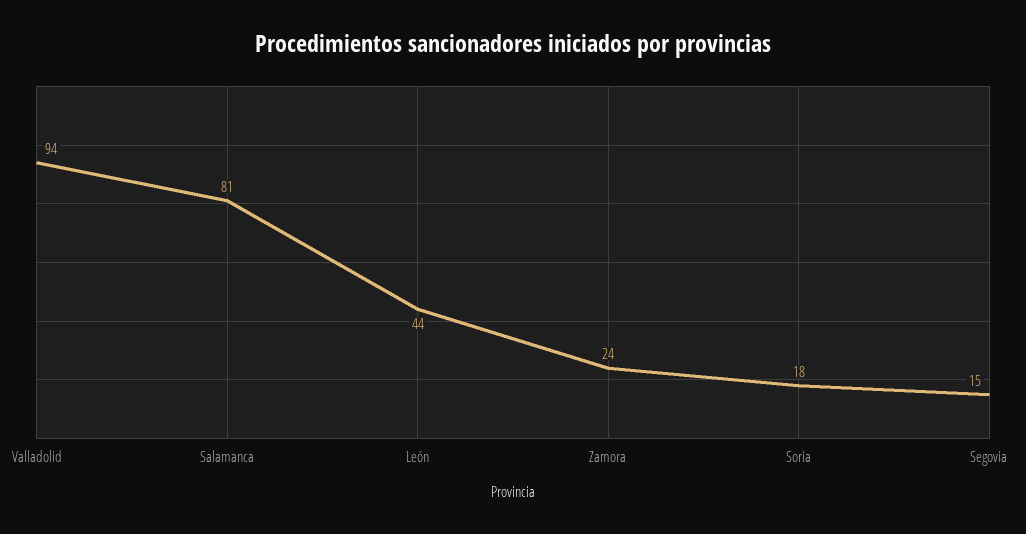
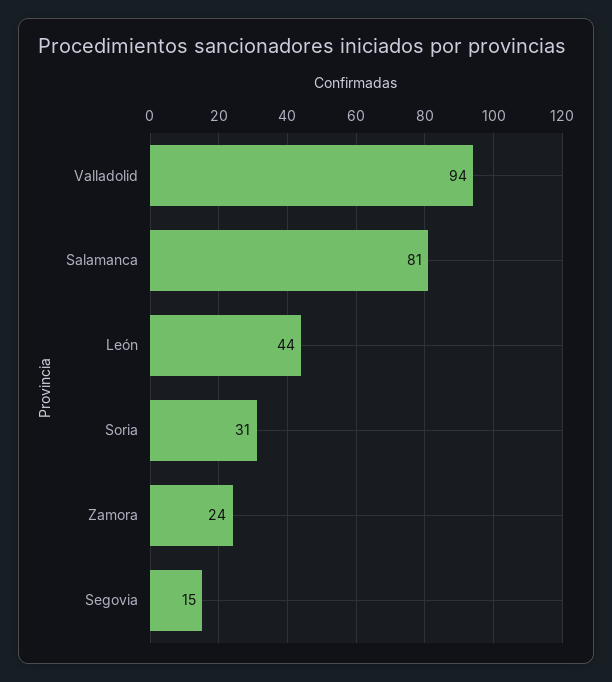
  {
    "Valladolid": 94,
    "Salamanca": 81,
    "León": 44,
    "Zamora": 24,
-   "Soria": 18,
+   "Soria": 31,
    "Segovia": 15
  }

